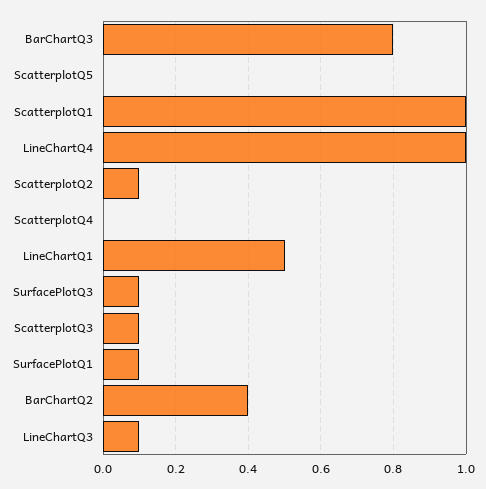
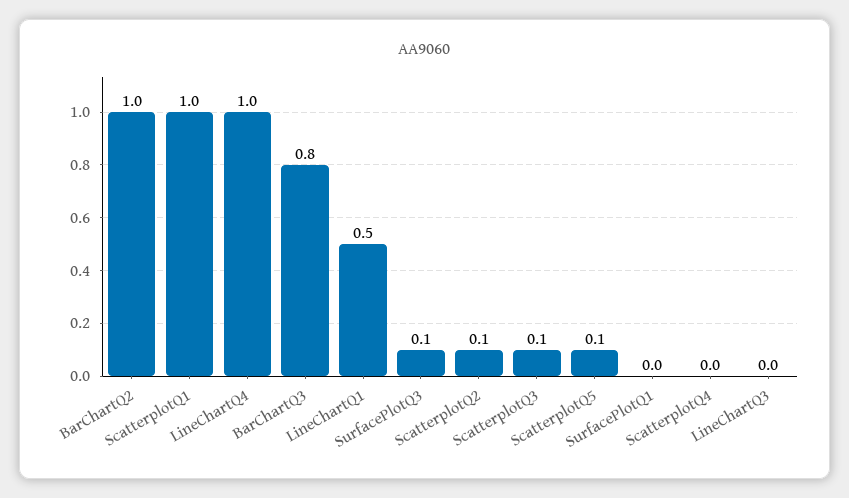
  {
    "BarChartQ3": 0.8,
-   "ScatterplotQ5": 0,
+   "ScatterplotQ5": 0.1,
    "ScatterplotQ1": 1,
    "LineChartQ4": 1,
    "ScatterplotQ2": 0.1,
    "ScatterplotQ4": 0,
    "LineChartQ1": 0.5,
    "SurfacePlotQ3": 0.1,
    "ScatterplotQ3": 0.1,
-   "SurfacePlotQ1": 0.1,
+   "SurfacePlotQ1": 0,
-   "BarChartQ2": 0.4,
+   "BarChartQ2": 1,
-   "LineChartQ3": 0.1
+   "LineChartQ3": 0
  }

